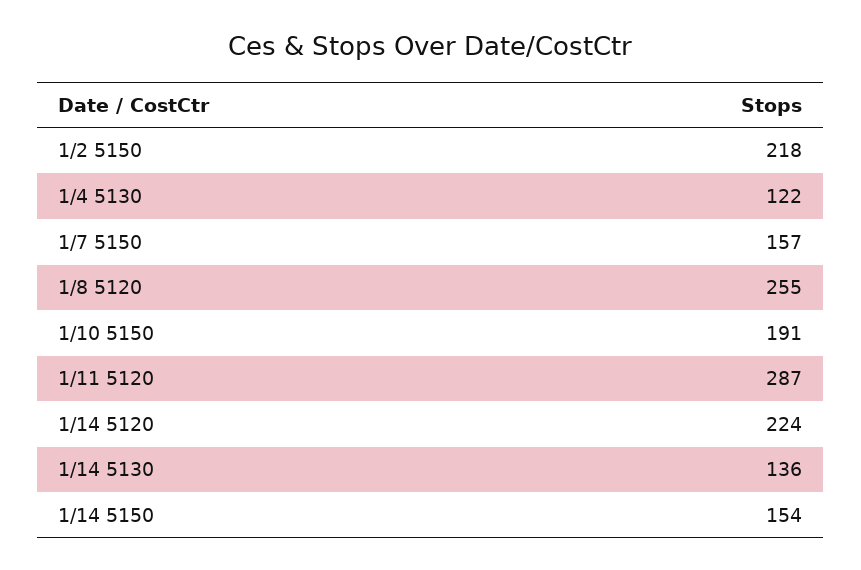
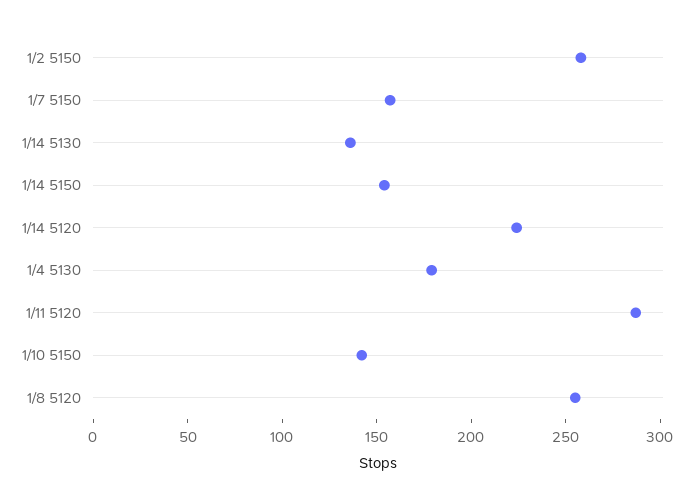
  {
-   "1/2 5150": 218,
+   "1/2 5150": 260,
-   "1/4 5130": 122,
+   "1/4 5130": 180,
    "1/7 5150": 157,
    "1/8 5120": 255,
-   "1/10 5150": 191,
+   "1/10 5150": 140,
    "1/11 5120": 287,
    "1/14 5120": 224,
    "1/14 5130": 136,
    "1/14 5150": 154
  }

